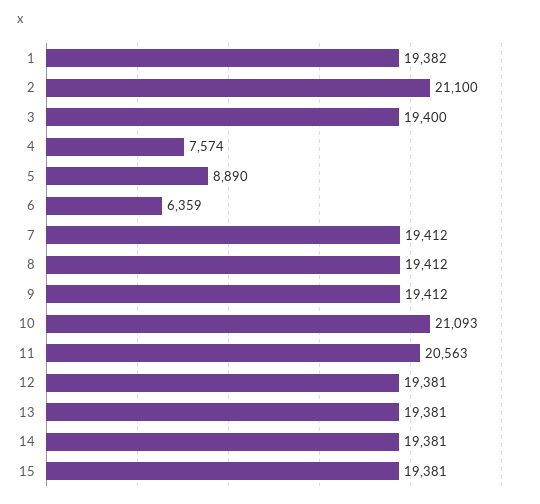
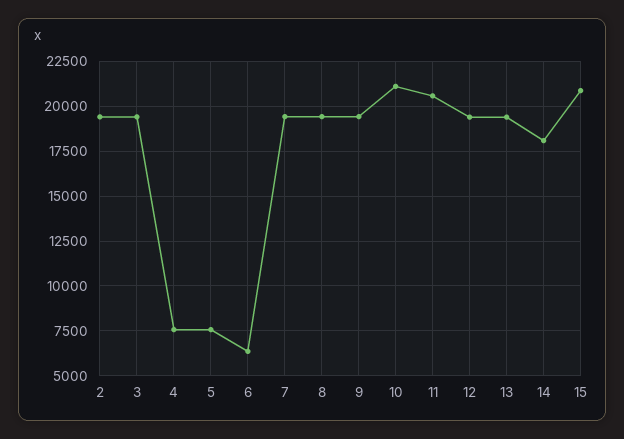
  {
-   "1": 19382,
-   "2": 21100,
+   "2": 19500,
    "3": 19400,
    "4": 7574,
-   "5": 8890,
+   "5": 7500,
    "6": 6359,
    "7": 19412,
    "8": 19412,
    "9": 19412,
    "10": 21093,
    "11": 20563,
    "12": 19381,
    "13": 19381,
-   "14": 19381,
+   "14": 18000,
-   "15": 19381
+   "15": 21000
  }

